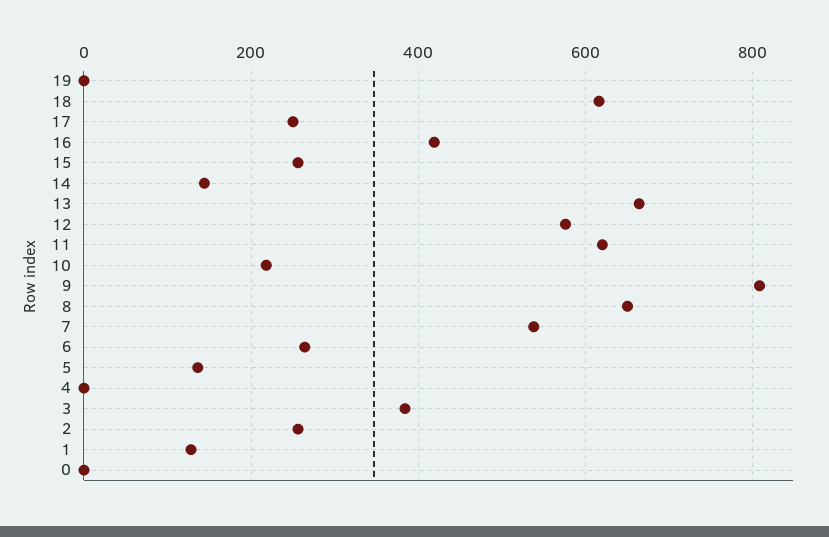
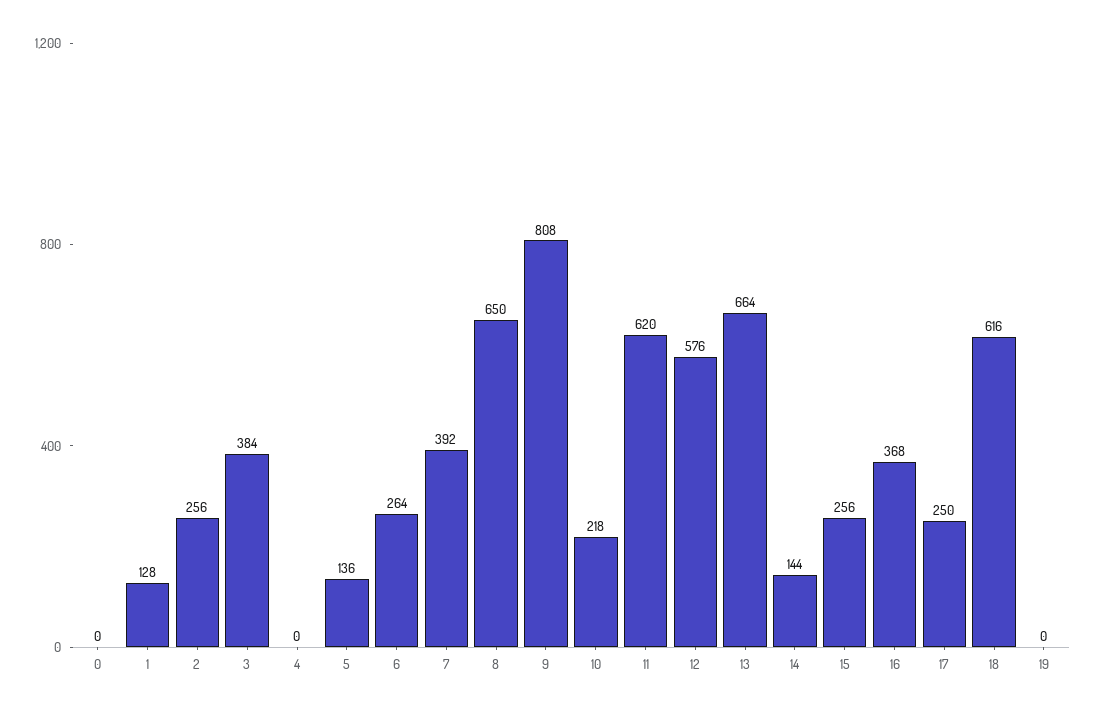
  {
    "19": 0,
    "18": 616,
    "17": 250,
-   "16": 420,
+   "16": 368,
    "15": 256,
    "14": 144,
    "13": 664,
    "12": 576,
    "11": 620,
    "10": 218,
    "9": 808,
    "8": 650,
-   "7": 540,
+   "7": 392,
    "6": 264,
    "5": 136,
    "4": 0,
    "3": 384,
    "2": 256,
    "1": 128,
    "0": 0
  }

